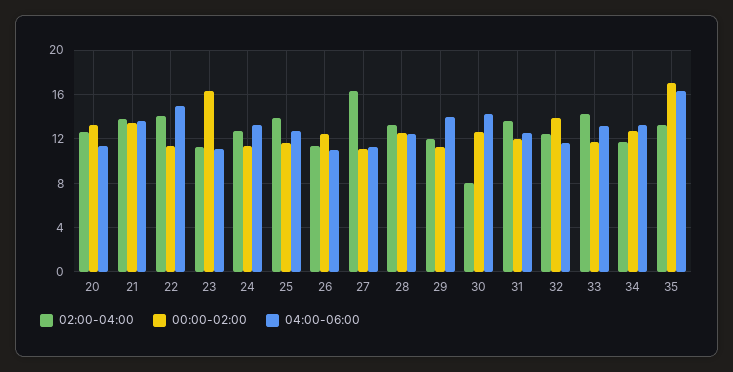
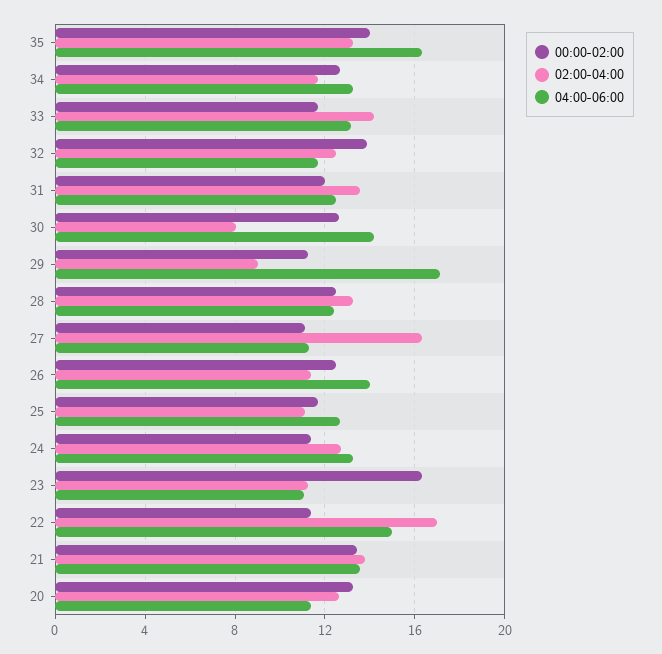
  {
    "02:00-04:00": {
      "20": 12.5,
      "21": 14,
-     "22": 14,
+     "22": 17,
      "23": 11,
      "24": 12.5,
-     "25": 14,
+     "25": 11,
      "26": 11.5,
      "27": 16.5,
      "28": 13,
-     "29": 12,
+     "29": 9,
      "30": 8,
      "31": 13.5,
      "32": 12.5,
      "33": 14,
      "34": 11.5,
      "35": 13
    },
    "00:00-02:00": {
      "20": 13,
      "21": 13.5,
      "22": 11.5,
      "23": 16.5,
      "24": 11.5,
      "25": 11.5,
      "26": 12.5,
      "27": 11,
      "28": 12.5,
      "29": 11,
      "30": 12.5,
      "31": 12,
      "32": 14,
      "33": 11.5,
      "34": 12.5,
-     "35": 17
+     "35": 14
    },
    "04:00-06:00": {
      "20": 11.5,
      "21": 13.5,
      "22": 15,
      "23": 11,
      "24": 13,
      "25": 12.5,
-     "26": 11,
+     "26": 14,
      "27": 11.5,
      "28": 12.5,
-     "29": 14,
+     "29": 17,
      "30": 14,
      "31": 12.5,
      "32": 11.5,
      "33": 13,
      "34": 13,
      "35": 16.5
    }
  }

